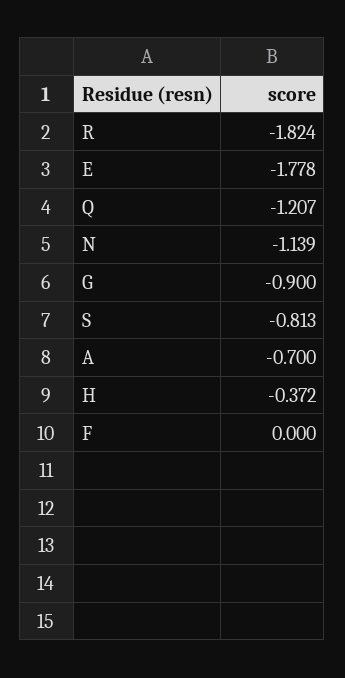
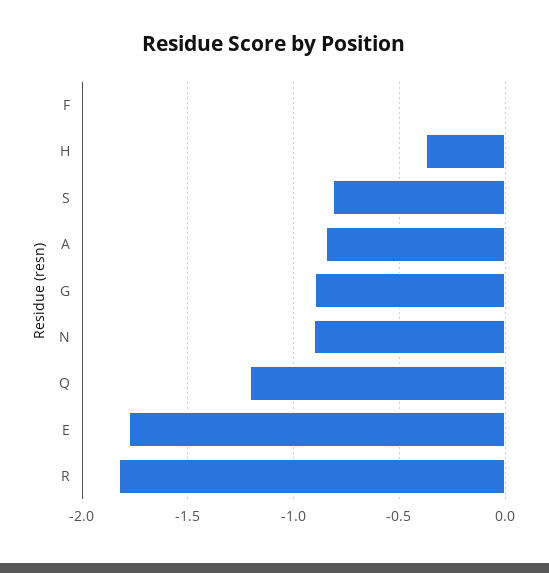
  {
    "R": -1.824,
    "E": -1.778,
    "Q": -1.207,
-   "N": -1.139,
+   "N": -0.9,
    "G": -0.9,
    "S": -0.813,
-   "A": -0.7,
+   "A": -0.85,
    "H": -0.372,
    "F": 0
  }

